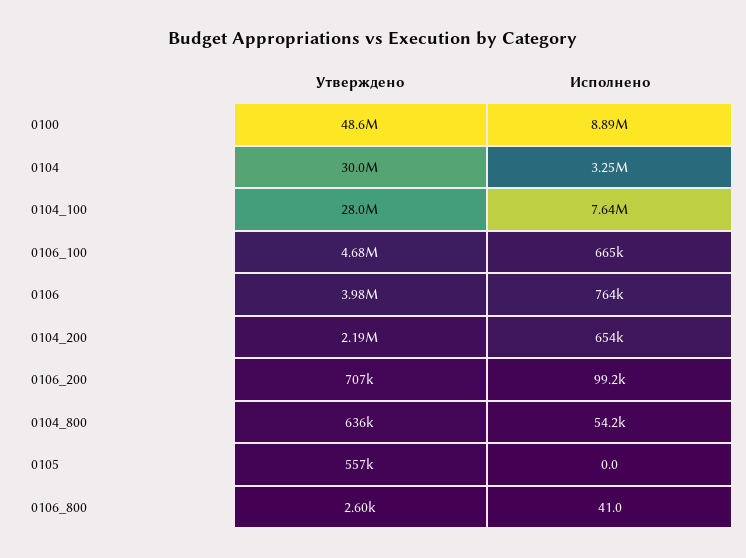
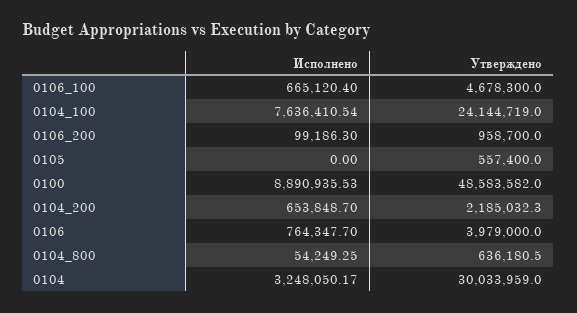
  {
    "Утверждено": {
      "0100": 48583582,
      "0104": 30033959,
-     "0104_100": 28000000,
+     "0104_100": 24144719,
      "0106_100": 4678300,
      "0106": 3979000,
      "0104_200": 2185032.3,
-     "0106_200": 707000,
+     "0106_200": 958700,
      "0104_800": 636180.5,
-     "0105": 557400,
+     "0105": 557400
-     "0106_800": 2600
    },
    "Исполнено": {
      "0100": 8890935.53,
      "0104": 3248050.17,
      "0104_100": 7636410.54,
      "0106_100": 665120.4,
      "0106": 764347.7,
      "0104_200": 653848.7,
      "0106_200": 99186.3,
      "0104_800": 54249.25,
-     "0105": 0,
+     "0105": 0
-     "0106_800": 41
    }
  }

